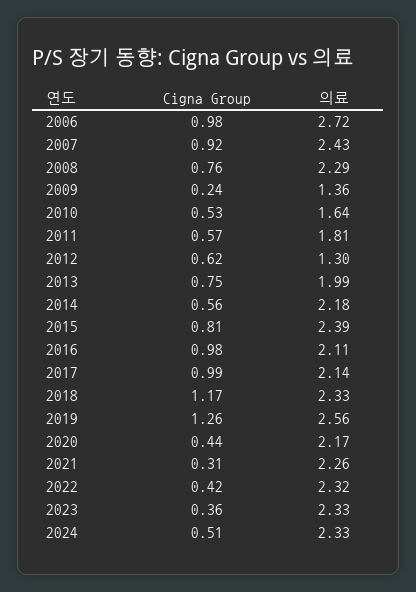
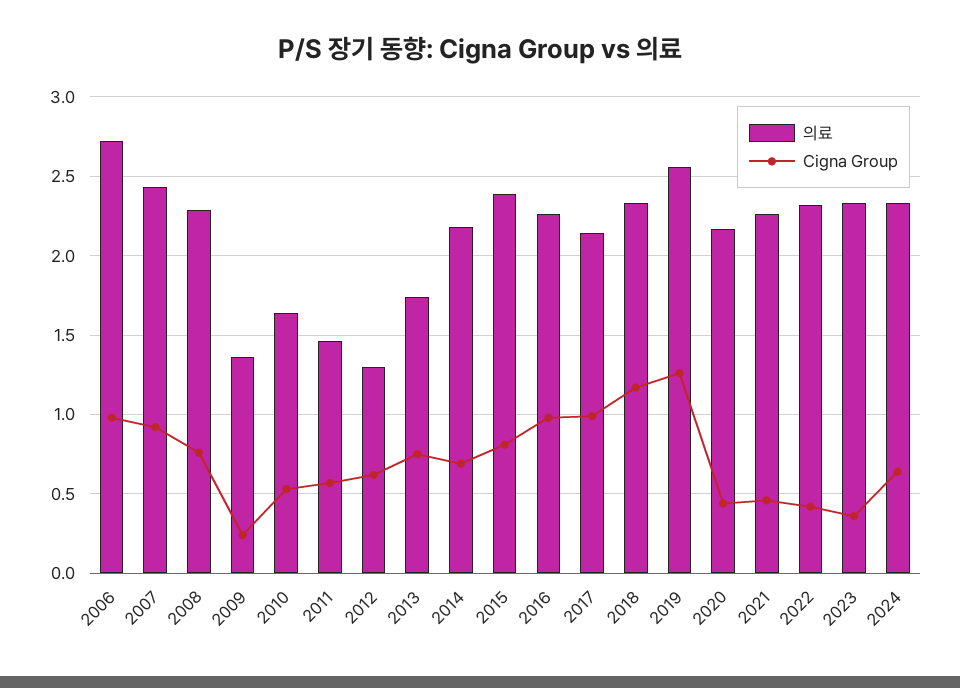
  {
    "Cigna Group": {
      "2006": 0.98,
      "2007": 0.92,
      "2008": 0.76,
      "2009": 0.24,
      "2010": 0.53,
      "2011": 0.57,
      "2012": 0.62,
      "2013": 0.75,
-     "2014": 0.56,
+     "2014": 0.7,
      "2015": 0.81,
      "2016": 0.98,
      "2017": 0.99,
      "2018": 1.17,
      "2019": 1.26,
      "2020": 0.44,
-     "2021": 0.31,
+     "2021": 0.45,
      "2022": 0.42,
      "2023": 0.36,
-     "2024": 0.51
+     "2024": 0.65
    },
    "의료": {
      "2006": 2.72,
      "2007": 2.43,
      "2008": 2.29,
      "2009": 1.36,
      "2010": 1.64,
-     "2011": 1.81,
+     "2011": 1.45,
      "2012": 1.3,
-     "2013": 1.99,
+     "2013": 1.75,
      "2014": 2.18,
      "2015": 2.39,
-     "2016": 2.11,
+     "2016": 2.25,
      "2017": 2.14,
      "2018": 2.33,
      "2019": 2.56,
      "2020": 2.17,
      "2021": 2.26,
      "2022": 2.32,
      "2023": 2.33,
      "2024": 2.33
    }
  }

